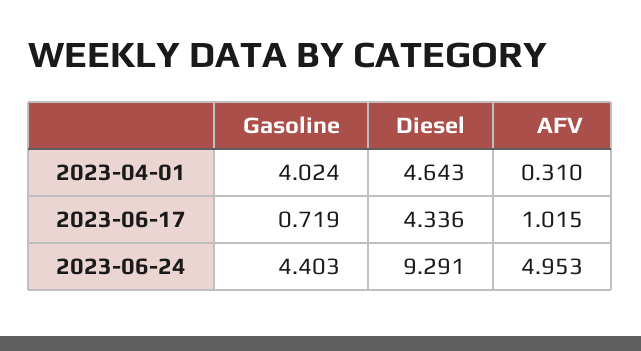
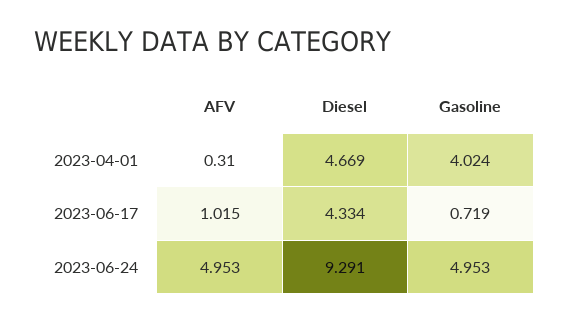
  {
    "Gasoline": {
      "2023-04-01": 4.024,
      "2023-06-17": 0.719,
-     "2023-06-24": 4.403
+     "2023-06-24": 4.953
    },
    "Diesel": {
-     "2023-04-01": 4.643,
+     "2023-04-01": 4.669,
-     "2023-06-17": 4.336,
+     "2023-06-17": 4.334,
      "2023-06-24": 9.291
    },
    "AFV": {
      "2023-04-01": 0.31,
      "2023-06-17": 1.015,
      "2023-06-24": 4.953
    }
  }

